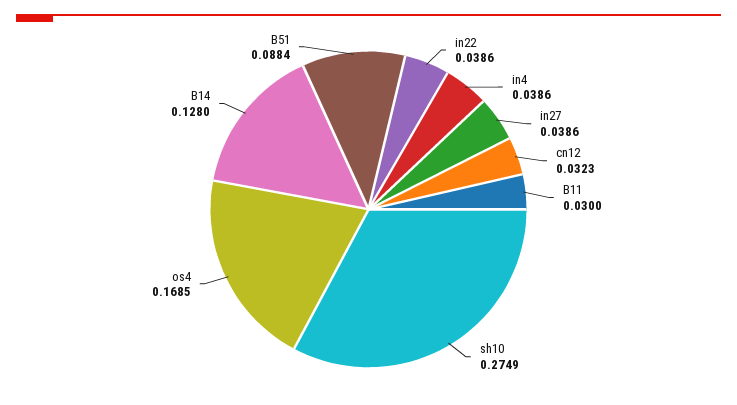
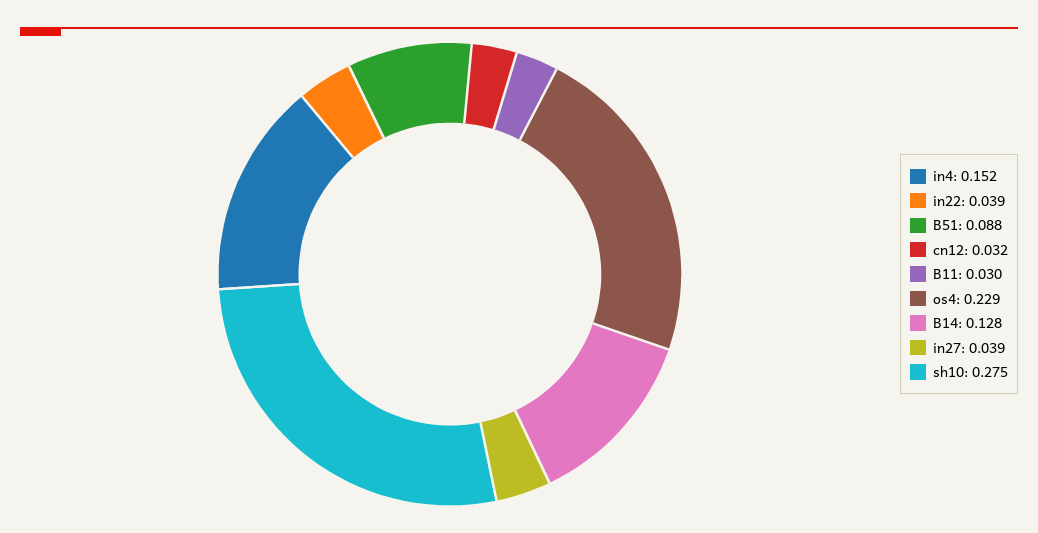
  {
    "in22": 0.0386,
-   "in4": 0.0386,
+   "in4": 0.152,
    "in27": 0.0386,
    "cn12": 0.0323,
    "B11": 0.03,
    "sh10": 0.2749,
-   "os4": 0.1685,
+   "os4": 0.229,
    "B14": 0.128,
    "B51": 0.0884
  }

